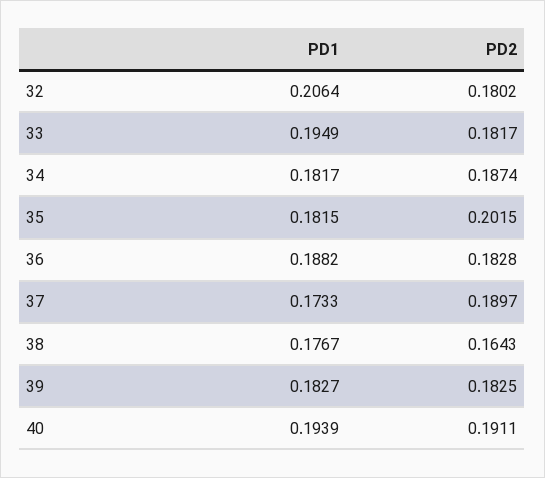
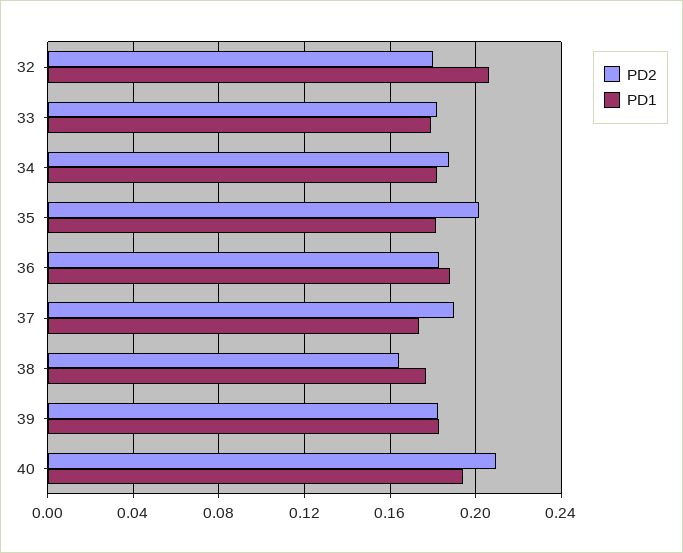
  {
    "PD1": {
      "32": 0.2064,
-     "33": 0.1949,
+     "33": 0.18,
      "34": 0.1817,
      "35": 0.1815,
      "36": 0.1882,
      "37": 0.1733,
      "38": 0.1767,
      "39": 0.1827,
      "40": 0.1939
    },
    "PD2": {
      "32": 0.1802,
      "33": 0.1817,
      "34": 0.1874,
      "35": 0.2015,
      "36": 0.1828,
      "37": 0.1897,
      "38": 0.1643,
      "39": 0.1825,
-     "40": 0.1911
+     "40": 0.21
    }
  }

